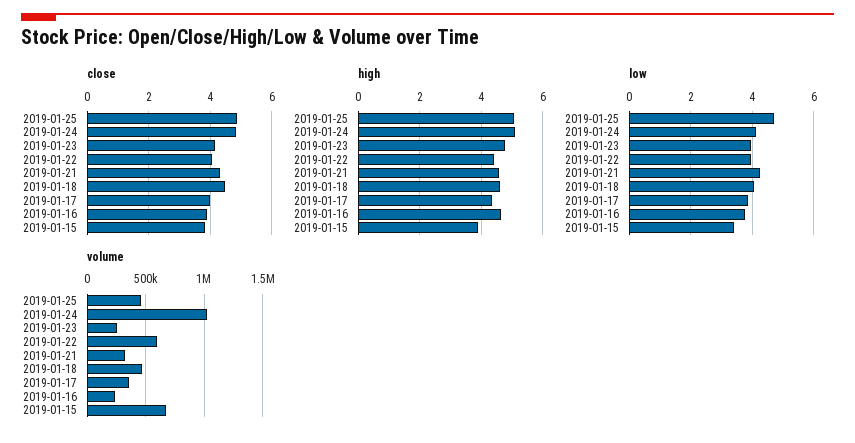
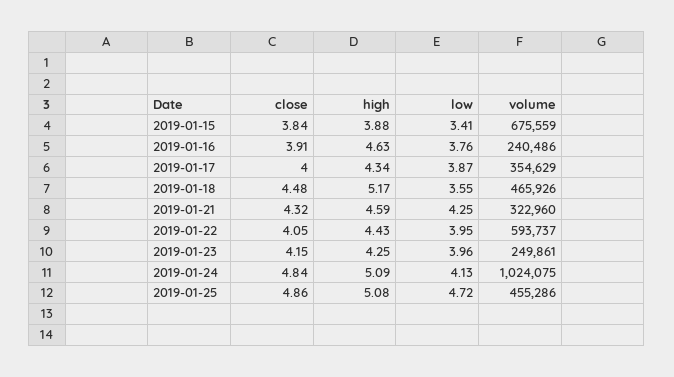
  {
    "close": {
      "2019-01-25": 4.86,
      "2019-01-24": 4.84,
      "2019-01-23": 4.15,
      "2019-01-22": 4.05,
      "2019-01-21": 4.32,
      "2019-01-18": 4.48,
      "2019-01-17": 4,
      "2019-01-16": 3.91,
      "2019-01-15": 3.84
    },
    "high": {
      "2019-01-25": 5.08,
      "2019-01-24": 5.09,
-     "2019-01-23": 4.8,
+     "2019-01-23": 4.25,
      "2019-01-22": 4.43,
      "2019-01-21": 4.59,
-     "2019-01-18": 4.6,
+     "2019-01-18": 5.17,
      "2019-01-17": 4.34,
      "2019-01-16": 4.63,
      "2019-01-15": 3.88
    },
    "low": {
      "2019-01-25": 4.72,
      "2019-01-24": 4.13,
      "2019-01-23": 3.96,
      "2019-01-22": 3.95,
      "2019-01-21": 4.25,
-     "2019-01-18": 4,
+     "2019-01-18": 3.55,
      "2019-01-17": 3.87,
      "2019-01-16": 3.76,
      "2019-01-15": 3.41
    },
    "volume": {
      "2019-01-25": 455286,
      "2019-01-24": 1024075,
      "2019-01-23": 249861,
      "2019-01-22": 593737,
      "2019-01-21": 322960,
      "2019-01-18": 465926,
      "2019-01-17": 354629,
      "2019-01-16": 240486,
      "2019-01-15": 675559
    }
  }

